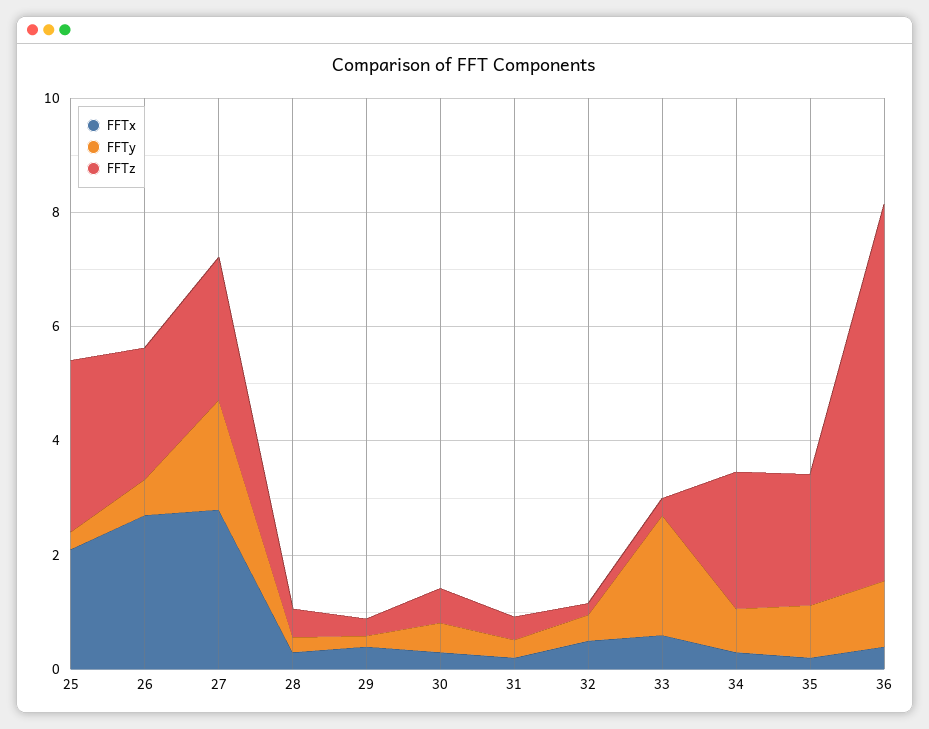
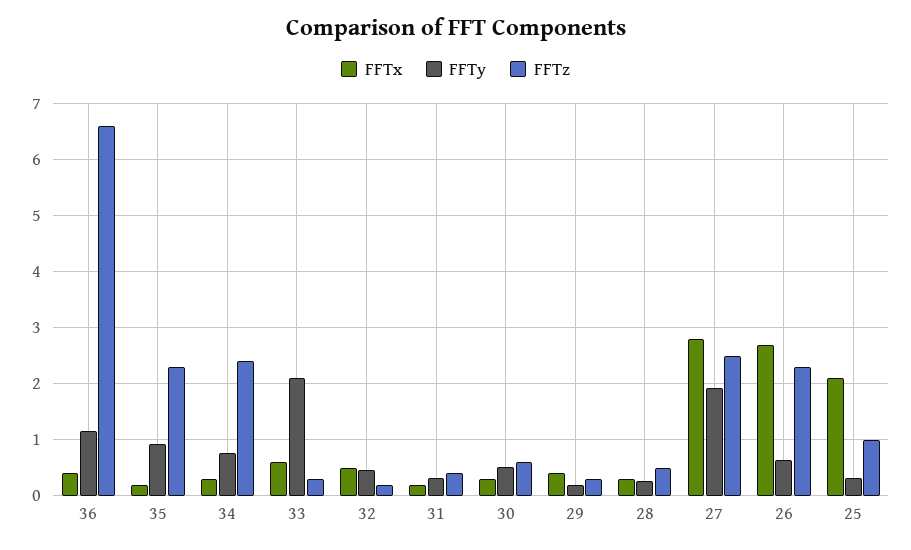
  {
    "FFTx": {
      "25": 2.2,
      "26": 2.8,
      "27": 2.8,
      "28": 0.4,
      "29": 0.4,
      "30": 0.4,
      "31": 0.2,
      "32": 0.6,
      "33": 0.6,
      "34": 0.4,
      "35": 0.2,
      "36": 0.4
    },
    "FFTy": {
      "25": 0.4,
      "26": 0.6,
      "27": 2,
      "28": 0.2,
      "29": 0.2,
      "30": 0.6,
      "31": 0.4,
      "32": 0.4,
      "33": 2.2,
      "34": 0.8,
      "35": 1,
      "36": 1.2
    },
    "FFTz": {
-     "25": 3,
+     "25": 1,
      "26": 2.4,
      "27": 2.6,
      "28": 0.6,
      "29": 0.4,
      "30": 0.6,
      "31": 0.4,
      "32": 0.2,
      "33": 0.4,
      "34": 2.4,
      "35": 2.4,
      "36": 6.6
    }
  }

